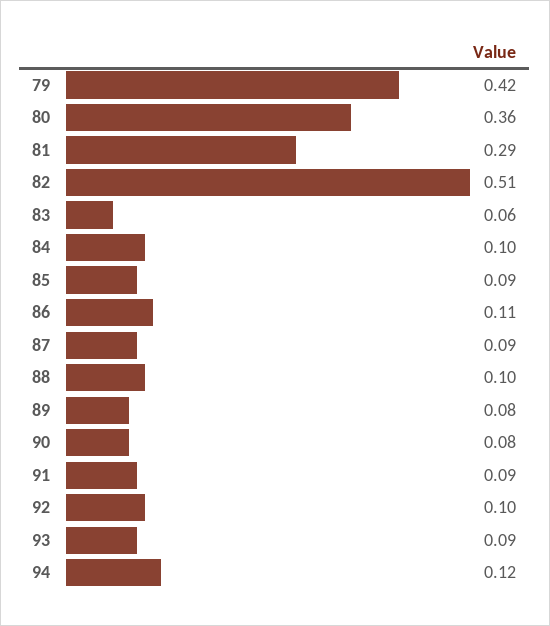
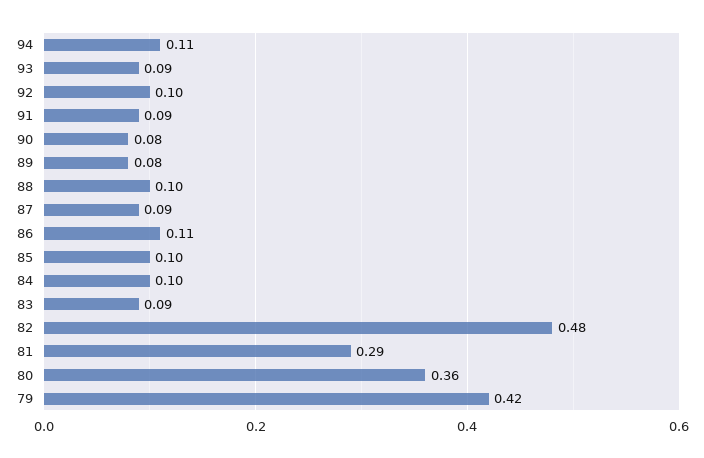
  {
    "79": 0.42,
    "80": 0.36,
    "81": 0.29,
-   "82": 0.51,
+   "82": 0.48,
-   "83": 0.06,
+   "83": 0.09,
    "84": 0.1,
-   "85": 0.09,
+   "85": 0.1,
    "86": 0.11,
    "87": 0.09,
    "88": 0.1,
    "89": 0.08,
    "90": 0.08,
    "91": 0.09,
    "92": 0.1,
    "93": 0.09,
-   "94": 0.12
+   "94": 0.11
  }

